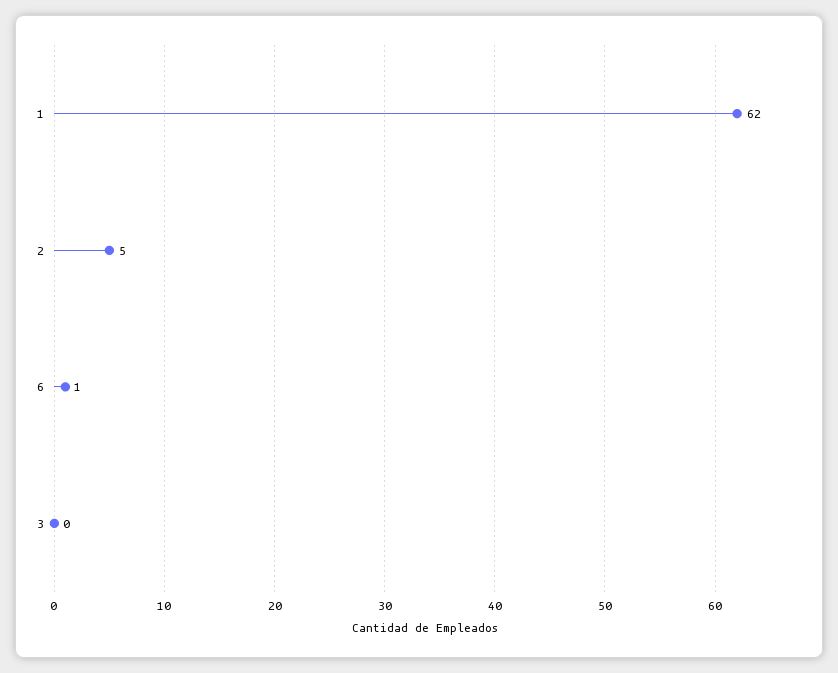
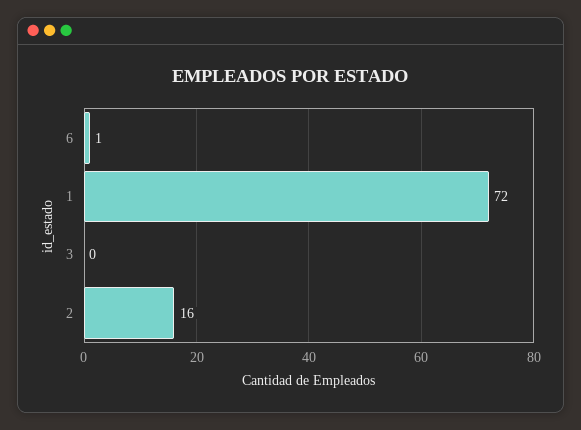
  {
-   "1": 62,
+   "1": 72,
-   "2": 5,
+   "2": 16,
    "6": 1,
    "3": 0
  }

